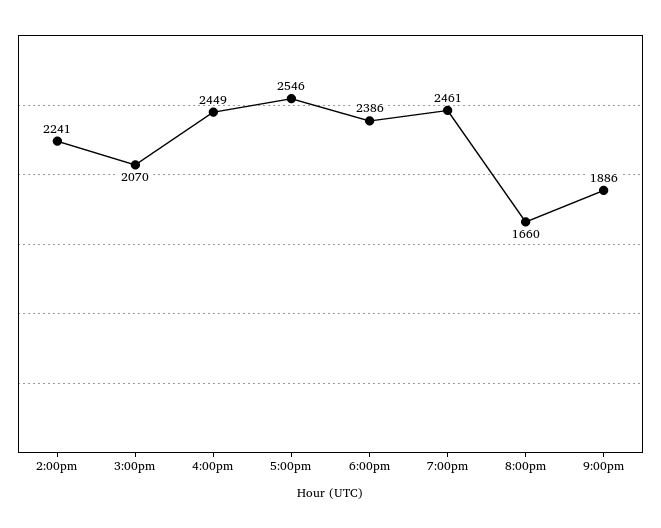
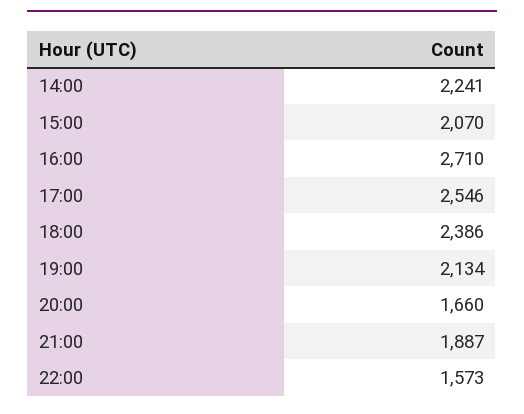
  {
    "2:00pm": 2241,
    "3:00pm": 2070,
-   "4:00pm": 2449,
+   "4:00pm": 2710,
    "5:00pm": 2546,
    "6:00pm": 2386,
-   "7:00pm": 2461,
+   "7:00pm": 2134,
    "8:00pm": 1660,
-   "9:00pm": 1886
+   "9:00pm": 1887,
+   "22:00": 1573
  }

